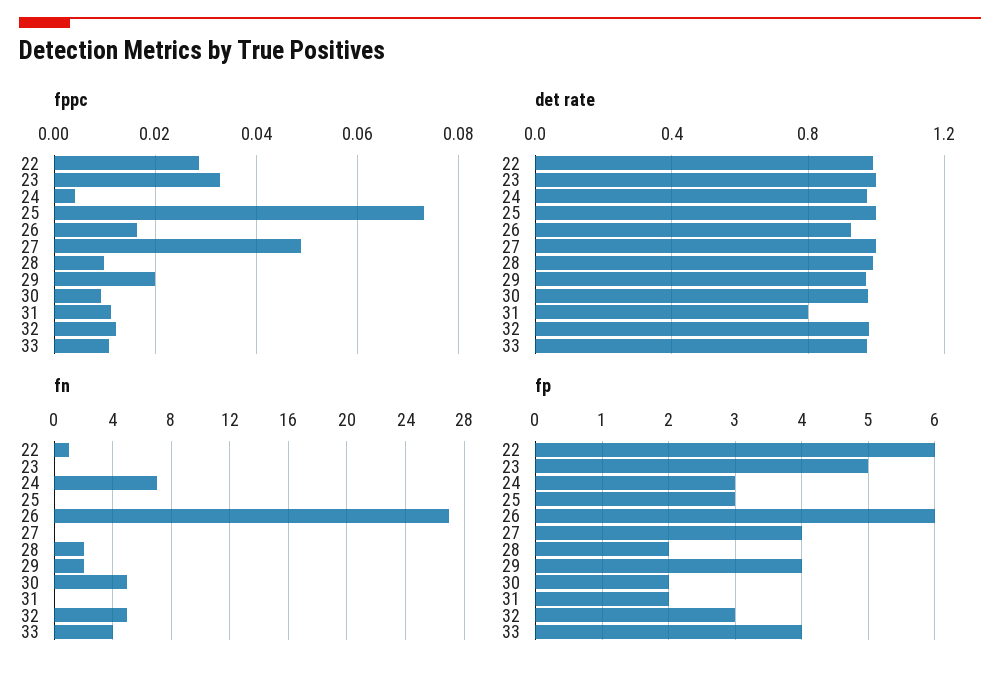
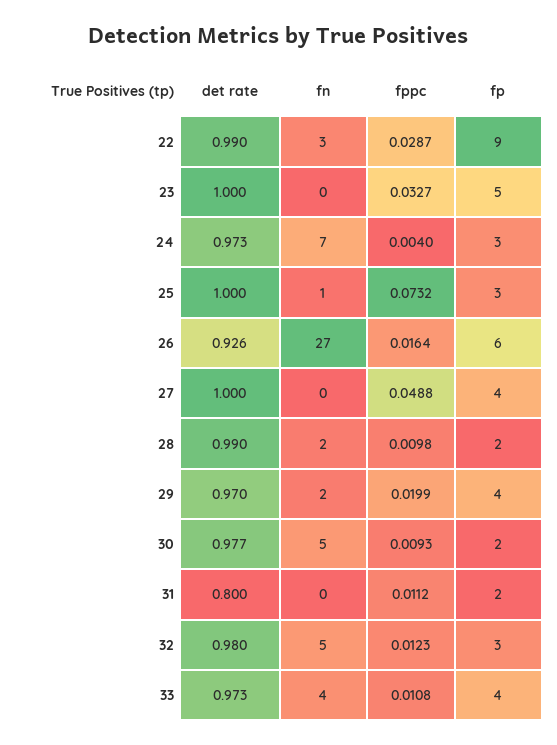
  {
    "fppc": {
      "22": 0.0287,
      "23": 0.0327,
      "24": 0.004,
      "25": 0.0732,
      "26": 0.0164,
      "27": 0.0488,
      "28": 0.0098,
      "29": 0.0199,
      "30": 0.0093,
      "31": 0.0112,
      "32": 0.0123,
      "33": 0.0108
    },
    "det rate": {
      "22": 0.99,
      "23": 1,
      "24": 0.973,
      "25": 1,
      "26": 0.926,
      "27": 1,
      "28": 0.99,
      "29": 0.97,
      "30": 0.977,
      "31": 0.8,
      "32": 0.98,
      "33": 0.973
    },
    "fn": {
-     "22": 1,
+     "22": 3,
      "23": 0,
      "24": 7,
-     "25": 0,
+     "25": 1,
      "26": 27,
      "27": 0,
      "28": 2,
      "29": 2,
      "30": 5,
      "31": 0,
      "32": 5,
      "33": 4
    },
    "fp": {
-     "22": 6,
+     "22": 9,
      "23": 5,
      "24": 3,
      "25": 3,
      "26": 6,
      "27": 4,
      "28": 2,
      "29": 4,
      "30": 2,
      "31": 2,
      "32": 3,
      "33": 4
    }
  }

